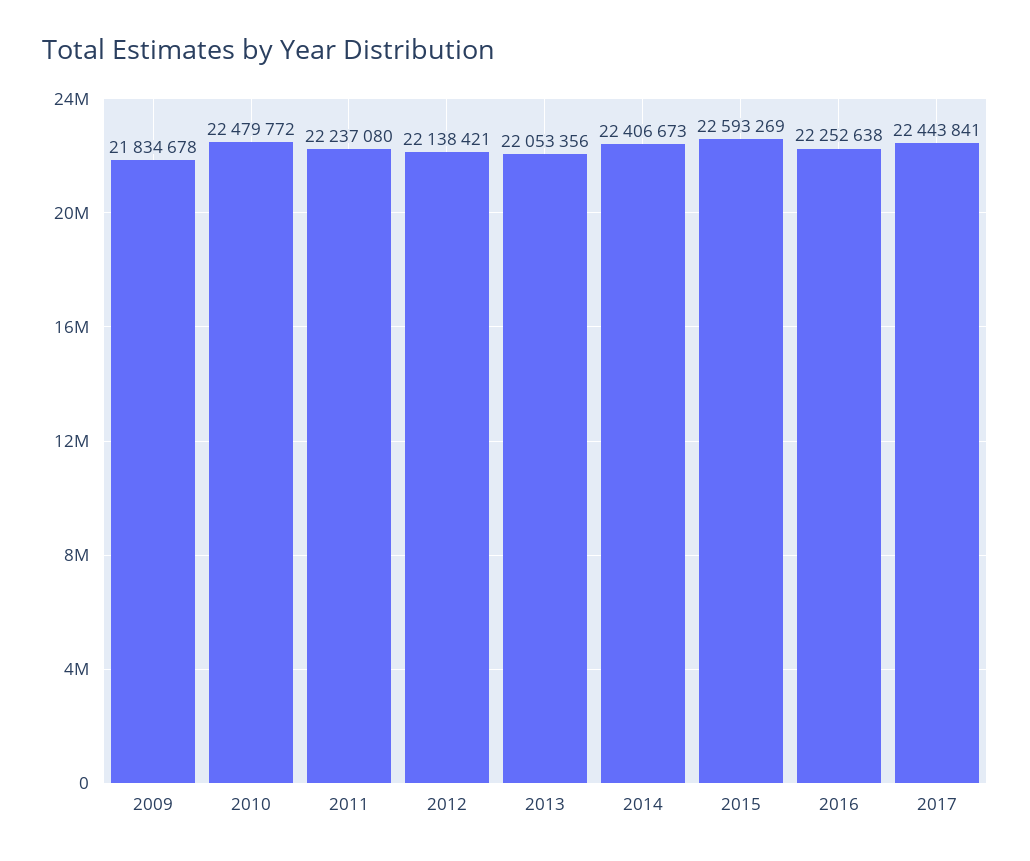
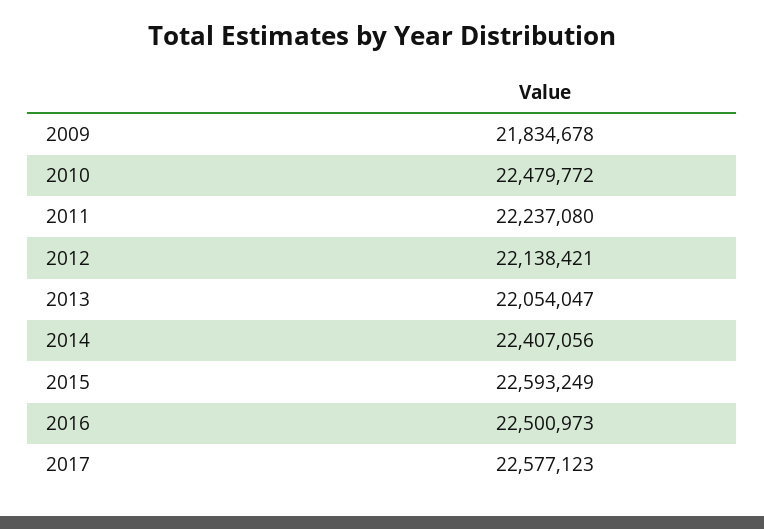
  {
    "2009": 21834678,
    "2010": 22479772,
    "2011": 22237080,
    "2012": 22138421,
-   "2013": 22053356,
+   "2013": 22054047,
-   "2014": 22406673,
+   "2014": 22407056,
-   "2015": 22593269,
+   "2015": 22593249,
-   "2016": 22252638,
+   "2016": 22500973,
-   "2017": 22443841
+   "2017": 22577123
  }

